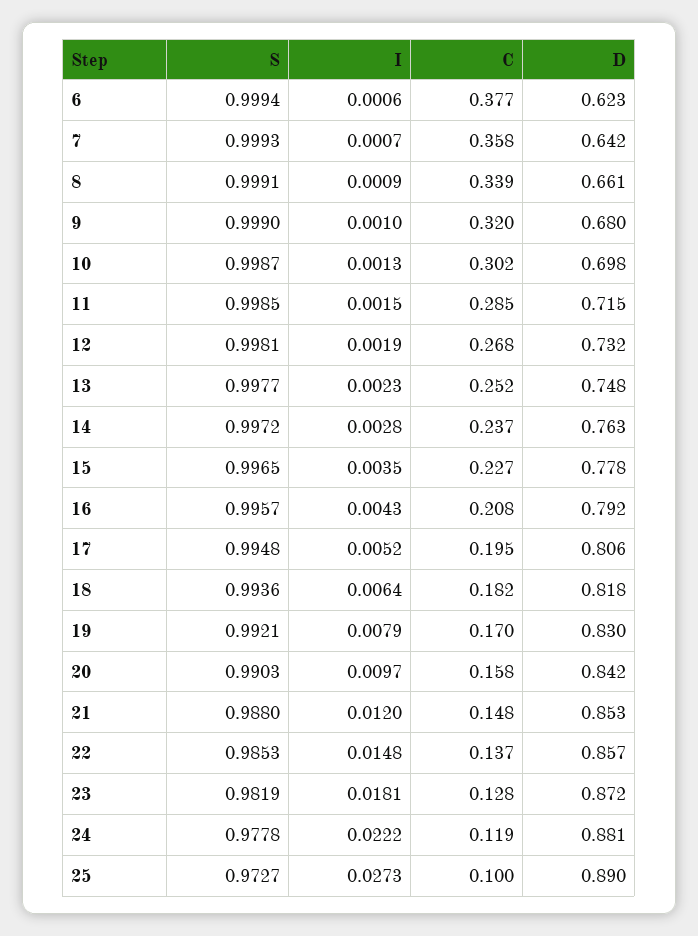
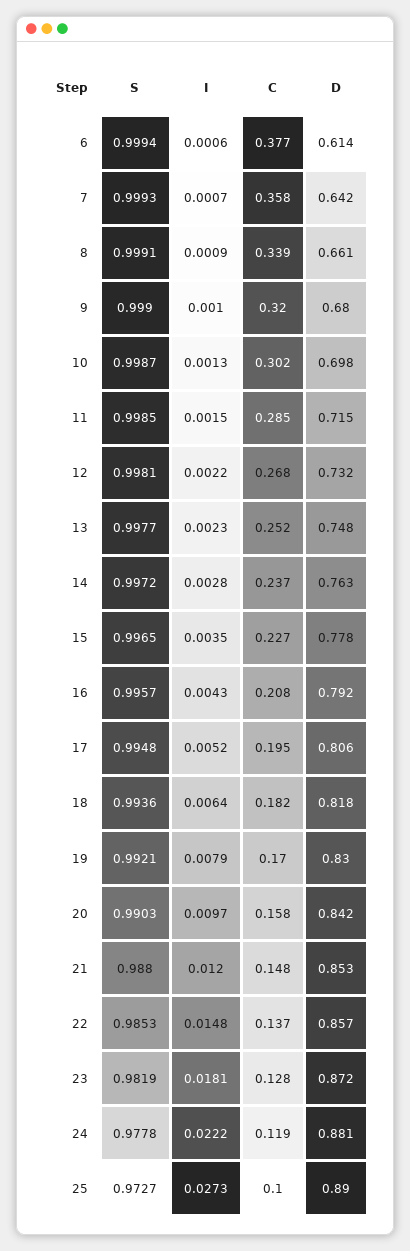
  {
    "S": {
      "6": 0.9994,
      "7": 0.9993,
      "8": 0.9991,
      "9": 0.999,
      "10": 0.9987,
      "11": 0.9985,
      "12": 0.9981,
      "13": 0.9977,
      "14": 0.9972,
      "15": 0.9965,
      "16": 0.9957,
      "17": 0.9948,
      "18": 0.9936,
      "19": 0.9921,
      "20": 0.9903,
      "21": 0.988,
      "22": 0.9853,
      "23": 0.9819,
      "24": 0.9778,
      "25": 0.9727
    },
    "I": {
      "6": 0.0006,
      "7": 0.0007,
      "8": 0.0009,
      "9": 0.001,
      "10": 0.0013,
      "11": 0.0015,
-     "12": 0.0019,
+     "12": 0.0022,
      "13": 0.0023,
      "14": 0.0028,
      "15": 0.0035,
      "16": 0.0043,
      "17": 0.0052,
      "18": 0.0064,
      "19": 0.0079,
      "20": 0.0097,
      "21": 0.012,
      "22": 0.0148,
      "23": 0.0181,
      "24": 0.0222,
      "25": 0.0273
    },
    "C": {
      "6": 0.377,
      "7": 0.358,
      "8": 0.339,
      "9": 0.32,
      "10": 0.302,
      "11": 0.285,
      "12": 0.268,
      "13": 0.252,
      "14": 0.237,
      "15": 0.227,
      "16": 0.208,
      "17": 0.195,
      "18": 0.182,
      "19": 0.17,
      "20": 0.158,
      "21": 0.148,
      "22": 0.137,
      "23": 0.128,
      "24": 0.119,
      "25": 0.1
    },
    "D": {
-     "6": 0.623,
+     "6": 0.614,
      "7": 0.642,
      "8": 0.661,
      "9": 0.68,
      "10": 0.698,
      "11": 0.715,
      "12": 0.732,
      "13": 0.748,
      "14": 0.763,
      "15": 0.778,
      "16": 0.792,
      "17": 0.806,
      "18": 0.818,
      "19": 0.83,
      "20": 0.842,
      "21": 0.853,
      "22": 0.857,
      "23": 0.872,
      "24": 0.881,
      "25": 0.89
    }
  }

